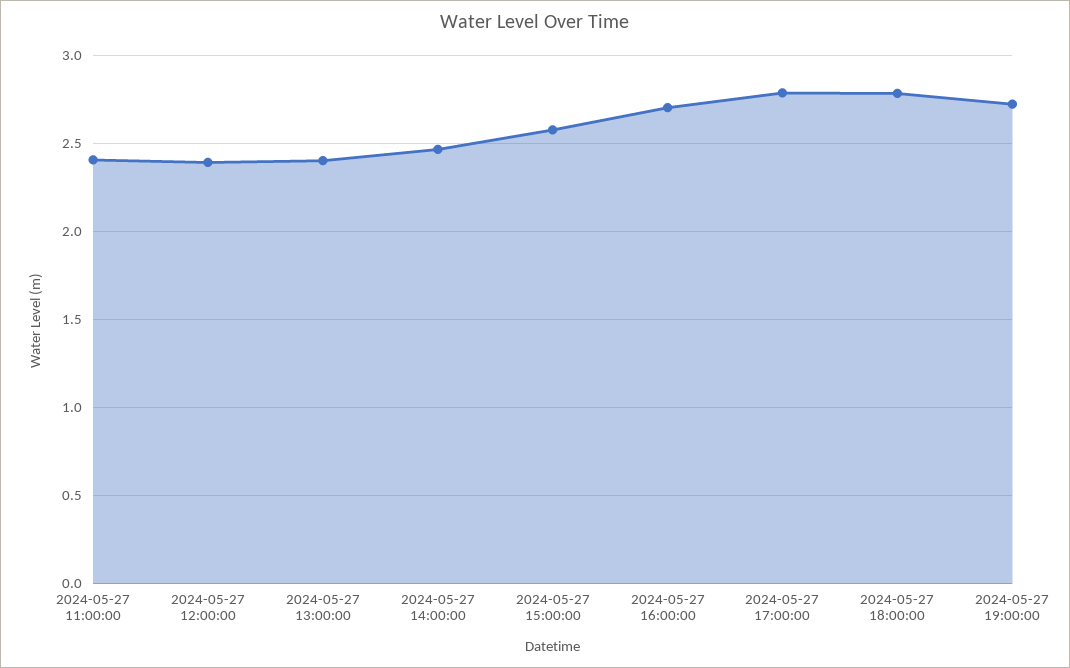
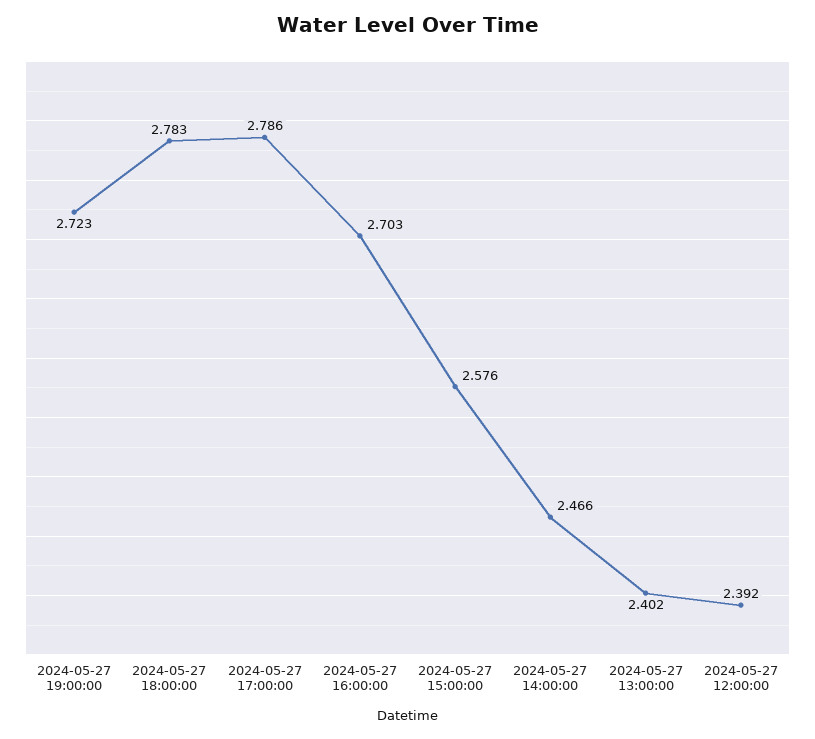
  {
-   "2024-05-27 11:00:00": 2.4,
    "2024-05-27 12:00:00": 2.392,
    "2024-05-27 13:00:00": 2.402,
    "2024-05-27 14:00:00": 2.466,
    "2024-05-27 15:00:00": 2.576,
    "2024-05-27 16:00:00": 2.703,
    "2024-05-27 17:00:00": 2.786,
    "2024-05-27 18:00:00": 2.783,
    "2024-05-27 19:00:00": 2.723
  }

